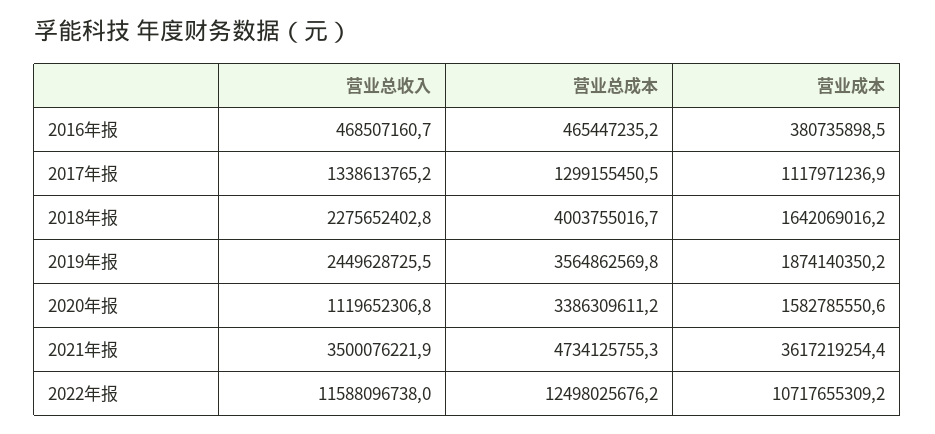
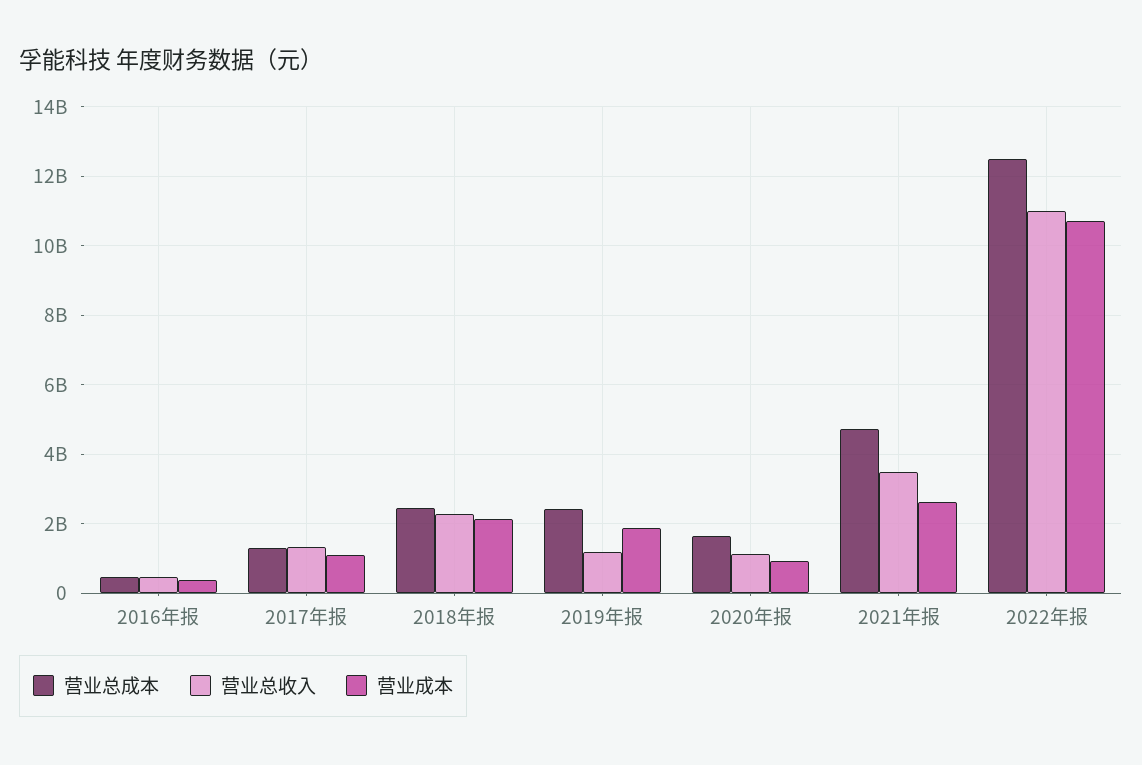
  {
    "营业总收入": {
      "2016年报": 468507160.7,
      "2017年报": 1338613765.2,
      "2018年报": 2275652402.8,
-     "2019年报": 2449628725.5,
+     "2019年报": 1200000000,
      "2020年报": 1119652306.8,
      "2021年报": 3500076221.9,
-     "2022年报": 11588096738
+     "2022年报": 11000000000
    },
    "营业总成本": {
      "2016年报": 465447235.2,
      "2017年报": 1299155450.5,
-     "2018年报": 4003755016.7,
+     "2018年报": 2400000000,
-     "2019年报": 3564862569.8,
+     "2019年报": 2400000000,
-     "2020年报": 3386309611.2,
+     "2020年报": 1600000000,
      "2021年报": 4734125755.3,
      "2022年报": 12498025676.2
    },
    "营业成本": {
      "2016年报": 380735898.5,
      "2017年报": 1117971236.9,
-     "2018年报": 1642069016.2,
+     "2018年报": 2200000000,
      "2019年报": 1874140350.2,
-     "2020年报": 1582785550.6,
+     "2020年报": 1000000000,
-     "2021年报": 3617219254.4,
+     "2021年报": 2600000000,
      "2022年报": 10717655309.2
    }
  }

